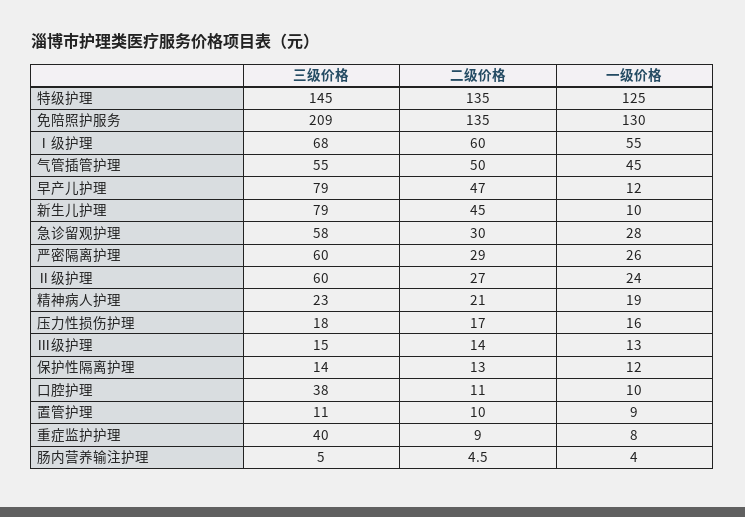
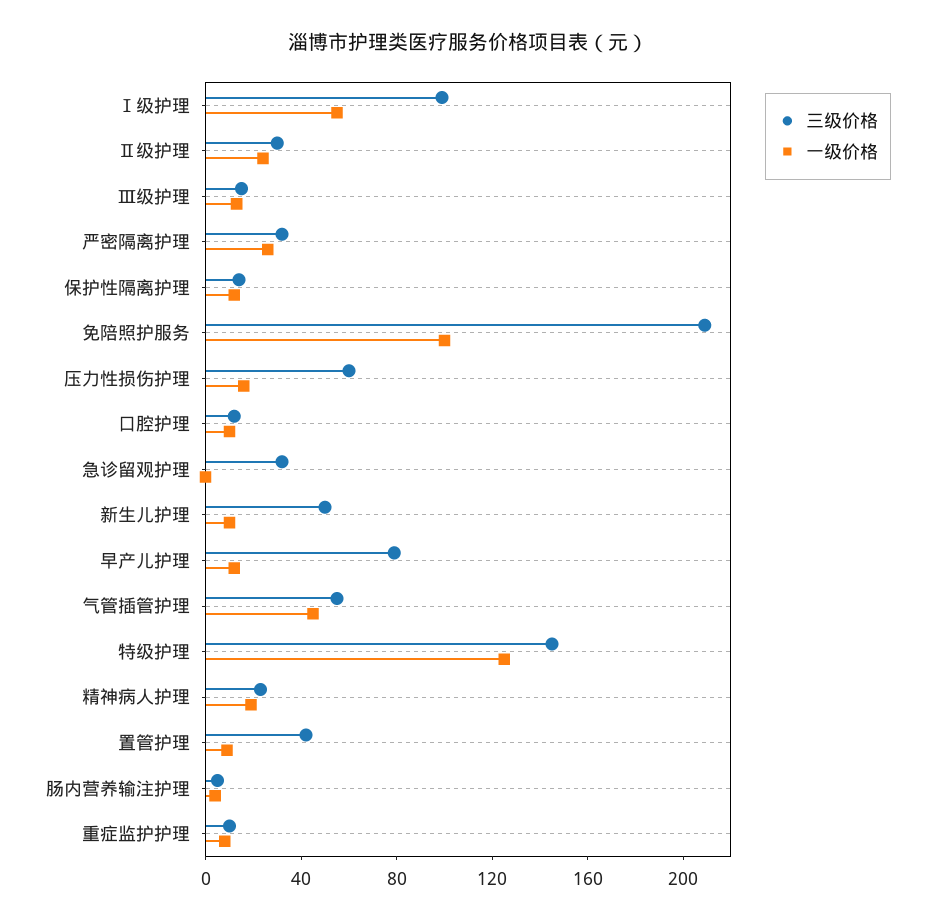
  {
    "三级价格": {
      "特级护理": 145,
      "免陪照护服务": 209,
-     "Ⅰ级护理": 68,
+     "Ⅰ级护理": 100,
      "气管插管护理": 55,
      "早产儿护理": 79,
-     "新生儿护理": 79,
+     "新生儿护理": 50,
-     "急诊留观护理": 58,
+     "急诊留观护理": 30,
-     "严密隔离护理": 60,
+     "严密隔离护理": 30,
-     "Ⅱ级护理": 60,
+     "Ⅱ级护理": 30,
      "精神病人护理": 23,
-     "压力性损伤护理": 18,
+     "压力性损伤护理": 60,
      "Ⅲ级护理": 15,
      "保护性隔离护理": 14,
-     "口腔护理": 38,
+     "口腔护理": 10,
-     "置管护理": 11,
+     "置管护理": 40,
-     "重症监护护理": 40,
+     "重症监护护理": 10,
      "肠内营养输注护理": 5
    },
-   "二级价格": {
-     "特级护理": 135,
-     "免陪照护服务": 135,
-     "Ⅰ级护理": 60,
-     "气管插管护理": 50,
-     "早产儿护理": 47,
-     "新生儿护理": 45,
-     "急诊留观护理": 30,
-     "严密隔离护理": 29,
-     "Ⅱ级护理": 27,
-     "精神病人护理": 21,
-     "压力性损伤护理": 17,
-     "Ⅲ级护理": 14,
-     "保护性隔离护理": 13,
-     "口腔护理": 11,
-     "置管护理": 10,
-     "重症监护护理": 9,
-     "肠内营养输注护理": 4.5
-   },
    "一级价格": {
      "特级护理": 125,
-     "免陪照护服务": 130,
+     "免陪照护服务": 100,
      "Ⅰ级护理": 55,
      "气管插管护理": 45,
      "早产儿护理": 12,
      "新生儿护理": 10,
-     "急诊留观护理": 28,
+     "急诊留观护理": 0,
      "严密隔离护理": 26,
      "Ⅱ级护理": 24,
      "精神病人护理": 19,
      "压力性损伤护理": 16,
      "Ⅲ级护理": 13,
      "保护性隔离护理": 12,
      "口腔护理": 10,
      "置管护理": 9,
      "重症监护护理": 8,
      "肠内营养输注护理": 4
    }
  }

